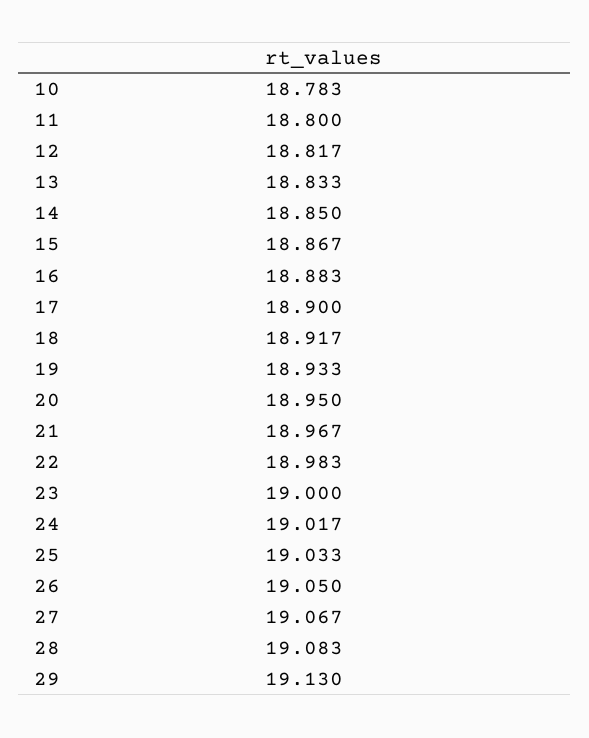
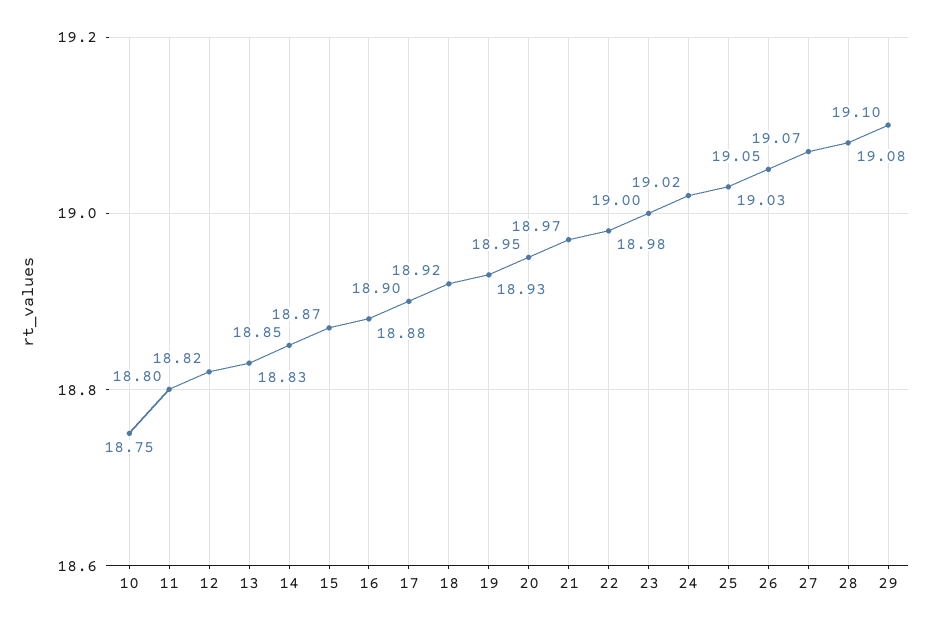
  {
-   "10": 18.783,
+   "10": 18.75,
    "11": 18.8,
    "12": 18.817,
    "13": 18.833,
    "14": 18.85,
    "15": 18.867,
    "16": 18.883,
    "17": 18.9,
    "18": 18.917,
    "19": 18.933,
    "20": 18.95,
    "21": 18.967,
    "22": 18.983,
    "23": 19,
    "24": 19.017,
    "25": 19.033,
    "26": 19.05,
    "27": 19.067,
    "28": 19.083,
-   "29": 19.13
+   "29": 19.1
  }

